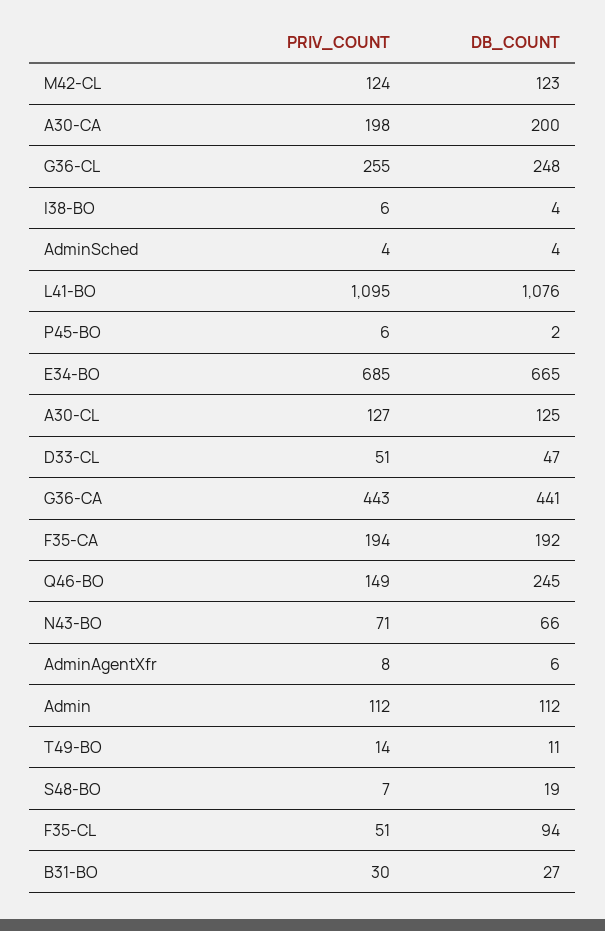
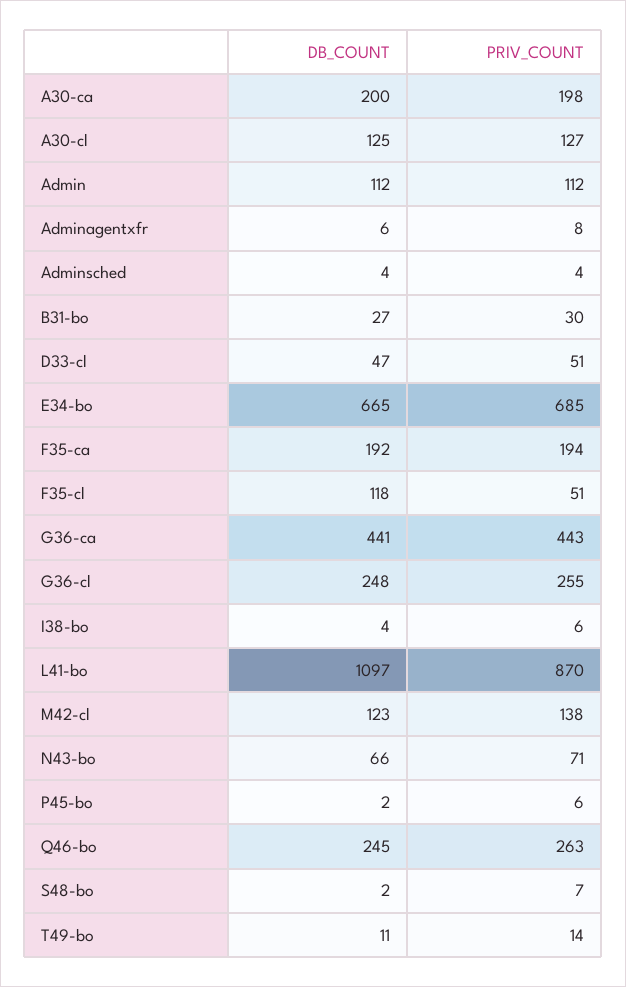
  {
    "PRIV_COUNT": {
-     "M42-CL": 124,
+     "M42-CL": 138,
      "A30-CA": 198,
      "G36-CL": 255,
      "I38-BO": 6,
      "AdminSched": 4,
-     "L41-BO": 1095,
+     "L41-BO": 870,
      "P45-BO": 6,
      "E34-BO": 685,
      "A30-CL": 127,
      "D33-CL": 51,
      "G36-CA": 443,
      "F35-CA": 194,
-     "Q46-BO": 149,
+     "Q46-BO": 263,
      "N43-BO": 71,
      "AdminAgentXfr": 8,
      "Admin": 112,
      "T49-BO": 14,
      "S48-BO": 7,
      "F35-CL": 51,
      "B31-BO": 30
    },
    "DB_COUNT": {
      "M42-CL": 123,
      "A30-CA": 200,
      "G36-CL": 248,
      "I38-BO": 4,
      "AdminSched": 4,
-     "L41-BO": 1076,
+     "L41-BO": 1097,
      "P45-BO": 2,
      "E34-BO": 665,
      "A30-CL": 125,
      "D33-CL": 47,
      "G36-CA": 441,
      "F35-CA": 192,
      "Q46-BO": 245,
      "N43-BO": 66,
      "AdminAgentXfr": 6,
      "Admin": 112,
      "T49-BO": 11,
-     "S48-BO": 19,
+     "S48-BO": 2,
-     "F35-CL": 94,
+     "F35-CL": 118,
      "B31-BO": 27
    }
  }

